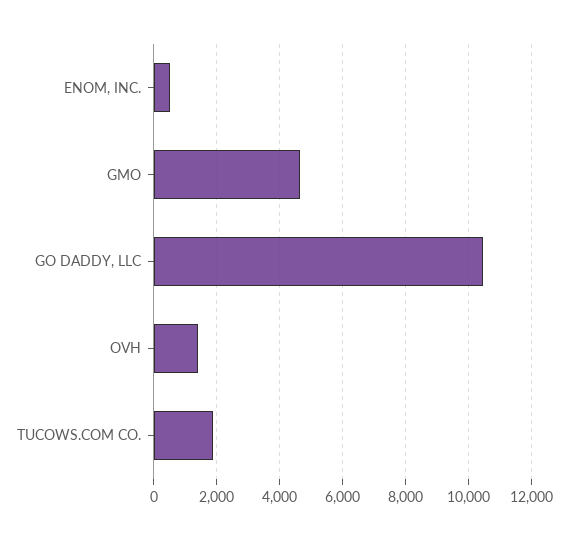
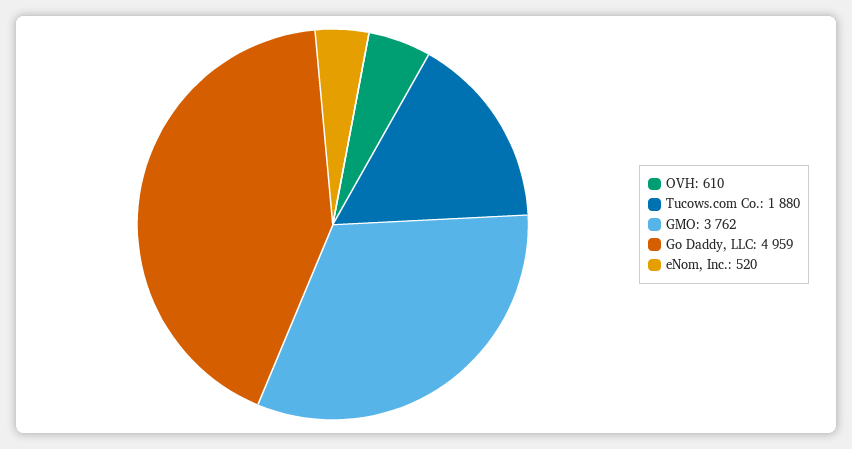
  {
    "ENOM, INC.": 520,
-   "GMO": 4600,
+   "GMO": 3762,
-   "GO DADDY, LLC": 10400,
+   "GO DADDY, LLC": 4959,
-   "OVH": 1400,
+   "OVH": 610,
    "TUCOWS.COM CO.": 1880
  }

